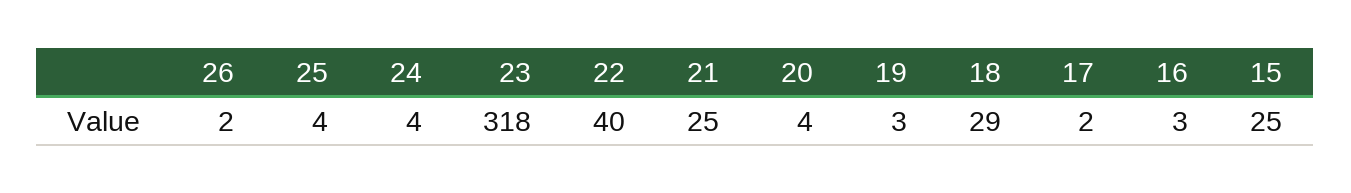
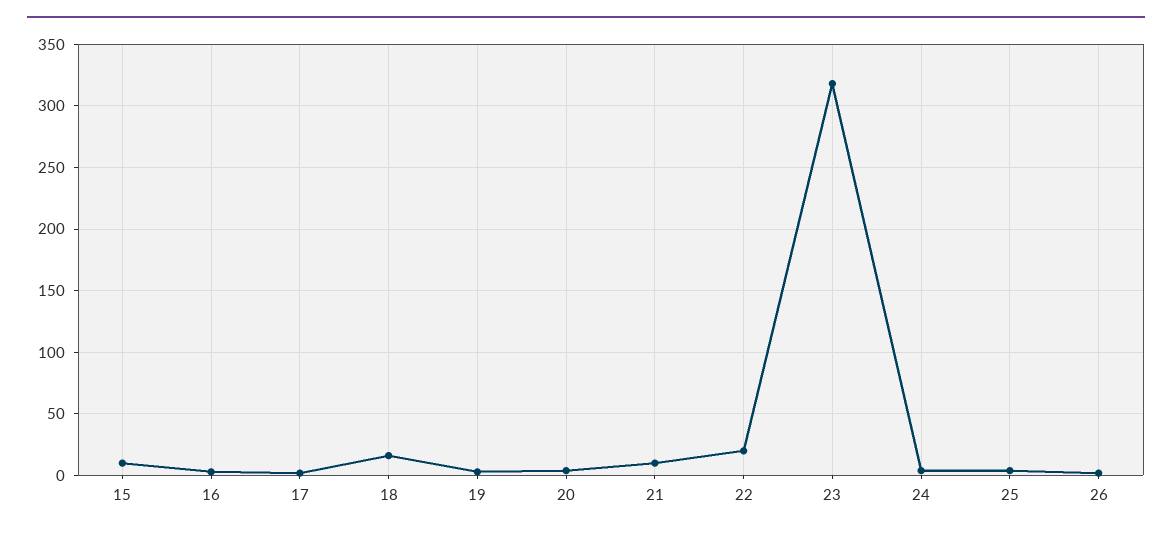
  {
    "26": 2,
    "25": 4,
    "24": 4,
    "23": 318,
-   "22": 40,
+   "22": 20,
-   "21": 25,
+   "21": 10,
    "20": 4,
    "19": 3,
-   "18": 29,
+   "18": 15,
    "17": 2,
    "16": 3,
-   "15": 25
+   "15": 10
  }

